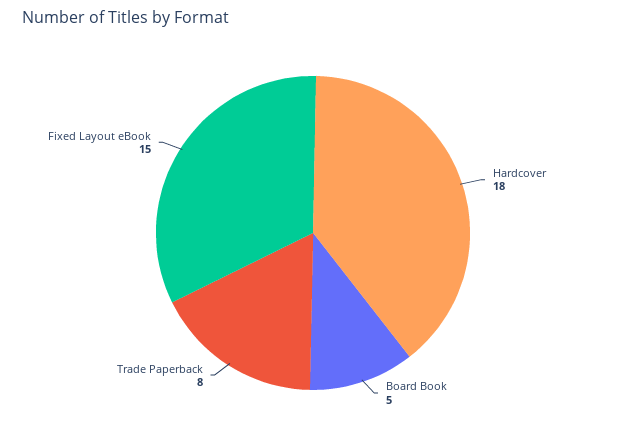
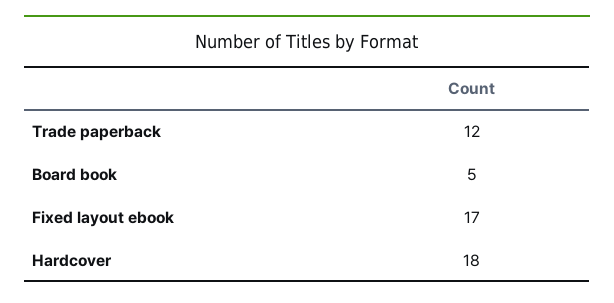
  {
    "Hardcover": 18,
    "Board Book": 5,
-   "Trade Paperback": 8,
+   "Trade Paperback": 12,
-   "Fixed Layout eBook": 15
+   "Fixed Layout eBook": 17
  }

